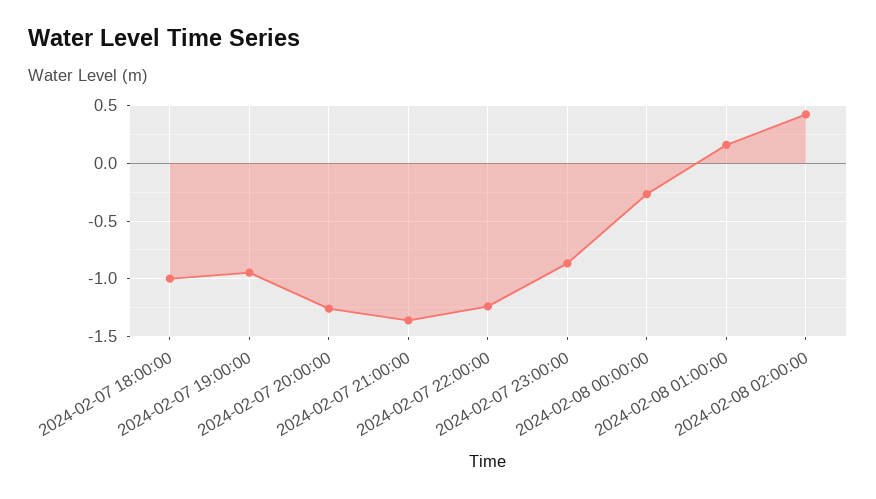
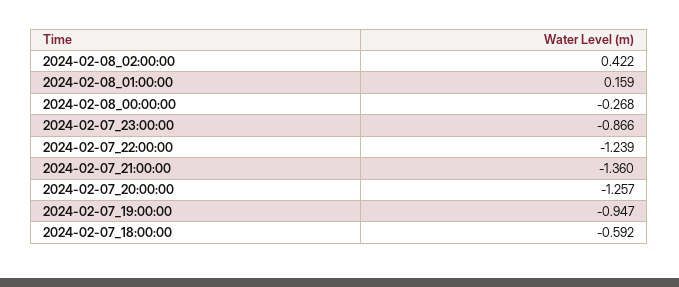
  {
-   "2024-02-07 18:00:00": -1,
+   "2024-02-07 18:00:00": -0.592,
    "2024-02-07 19:00:00": -0.947,
    "2024-02-07 20:00:00": -1.257,
    "2024-02-07 21:00:00": -1.36,
    "2024-02-07 22:00:00": -1.239,
    "2024-02-07 23:00:00": -0.866,
    "2024-02-08 00:00:00": -0.268,
    "2024-02-08 01:00:00": 0.159,
    "2024-02-08 02:00:00": 0.422
  }

